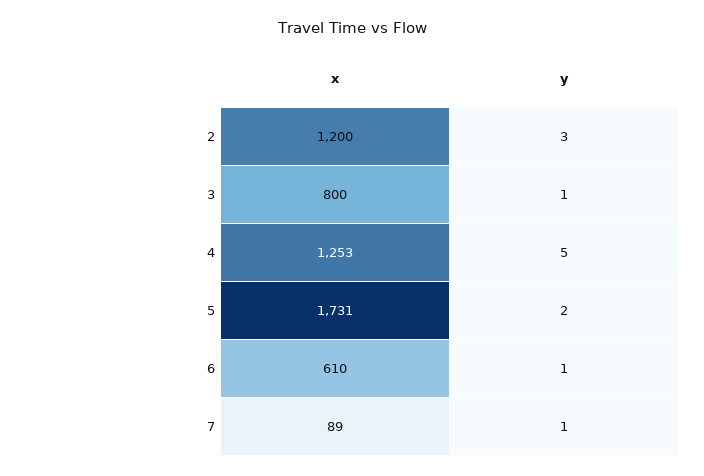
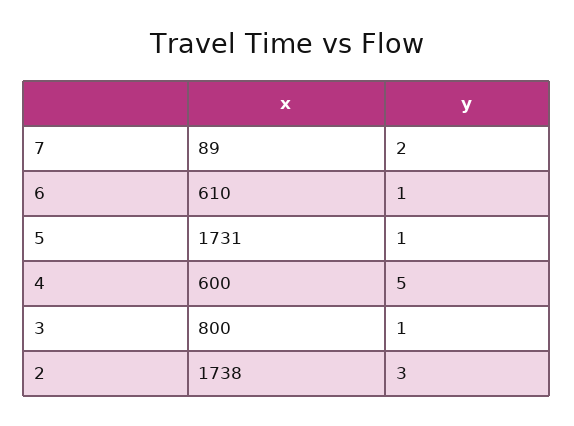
  {
    "x": {
-     "2": 1200,
+     "2": 1738,
      "3": 800,
-     "4": 1253,
+     "4": 600,
      "5": 1731,
      "6": 610,
      "7": 89
    },
    "y": {
      "2": 3,
      "3": 1,
      "4": 5,
-     "5": 2,
+     "5": 1,
      "6": 1,
-     "7": 1
+     "7": 2
    }
  }

